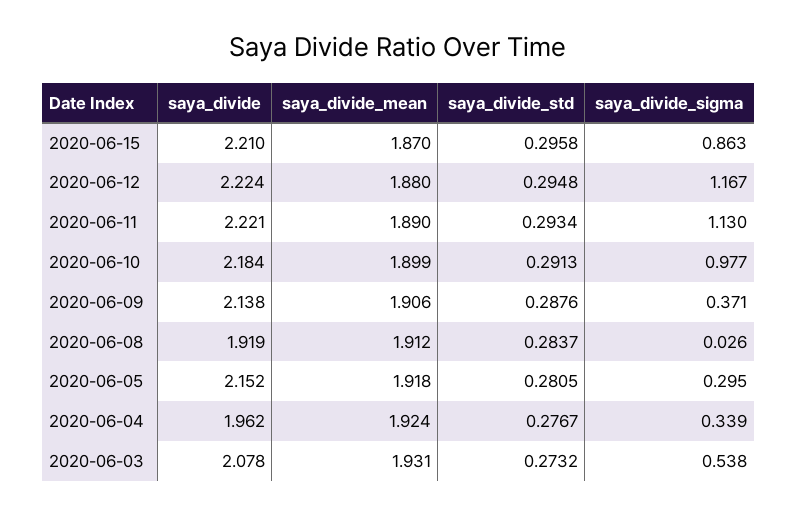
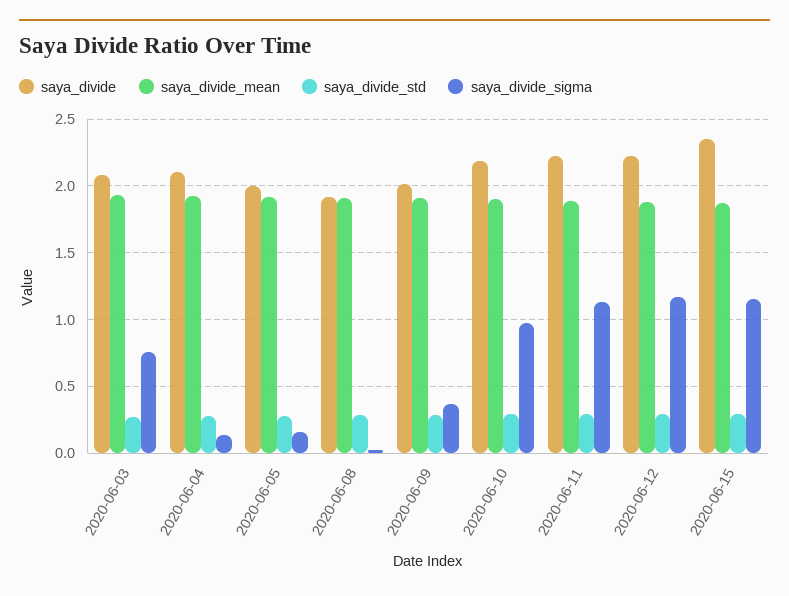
  {
    "saya_divide": {
-     "2020-06-15": 2.21,
+     "2020-06-15": 2.35,
      "2020-06-12": 2.224,
      "2020-06-11": 2.221,
      "2020-06-10": 2.184,
-     "2020-06-09": 2.138,
+     "2020-06-09": 2,
      "2020-06-08": 1.919,
-     "2020-06-05": 2.152,
+     "2020-06-05": 2,
-     "2020-06-04": 1.962,
+     "2020-06-04": 2.1,
      "2020-06-03": 2.078
    },
    "saya_divide_mean": {
      "2020-06-15": 1.87,
      "2020-06-12": 1.88,
      "2020-06-11": 1.89,
      "2020-06-10": 1.899,
      "2020-06-09": 1.906,
      "2020-06-08": 1.912,
      "2020-06-05": 1.918,
      "2020-06-04": 1.924,
      "2020-06-03": 1.931
    },
    "saya_divide_std": {
      "2020-06-15": 0.2958,
      "2020-06-12": 0.2948,
      "2020-06-11": 0.2934,
      "2020-06-10": 0.2913,
      "2020-06-09": 0.2876,
      "2020-06-08": 0.2837,
      "2020-06-05": 0.2805,
      "2020-06-04": 0.2767,
      "2020-06-03": 0.2732
    },
    "saya_divide_sigma": {
-     "2020-06-15": 0.863,
+     "2020-06-15": 1.15,
      "2020-06-12": 1.167,
      "2020-06-11": 1.13,
      "2020-06-10": 0.977,
      "2020-06-09": 0.371,
      "2020-06-08": 0.026,
-     "2020-06-05": 0.295,
+     "2020-06-05": 0.15,
-     "2020-06-04": 0.339,
+     "2020-06-04": 0.15,
-     "2020-06-03": 0.538
+     "2020-06-03": 0.75
    }
  }

